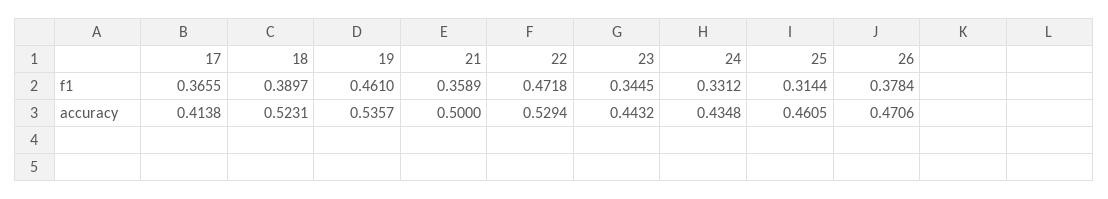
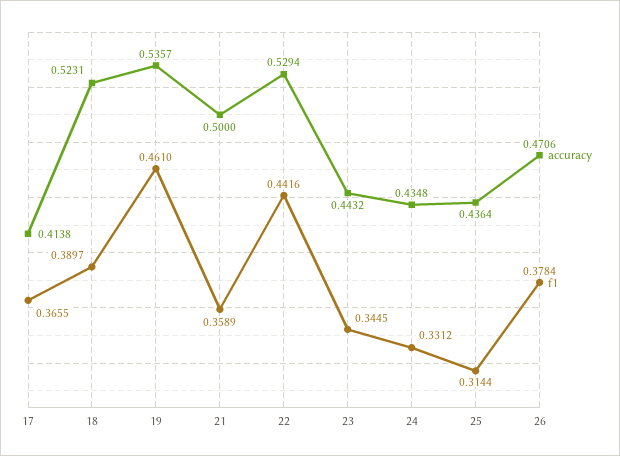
  {
    "f1": {
      "17": 0.3655,
      "18": 0.3897,
      "19": 0.461,
      "21": 0.3589,
-     "22": 0.4718,
+     "22": 0.4416,
      "23": 0.3445,
      "24": 0.3312,
      "25": 0.3144,
      "26": 0.3784
    },
    "accuracy": {
      "17": 0.4138,
      "18": 0.5231,
      "19": 0.5357,
      "21": 0.5,
      "22": 0.5294,
      "23": 0.4432,
      "24": 0.4348,
-     "25": 0.4605,
+     "25": 0.4364,
      "26": 0.4706
    }
  }

